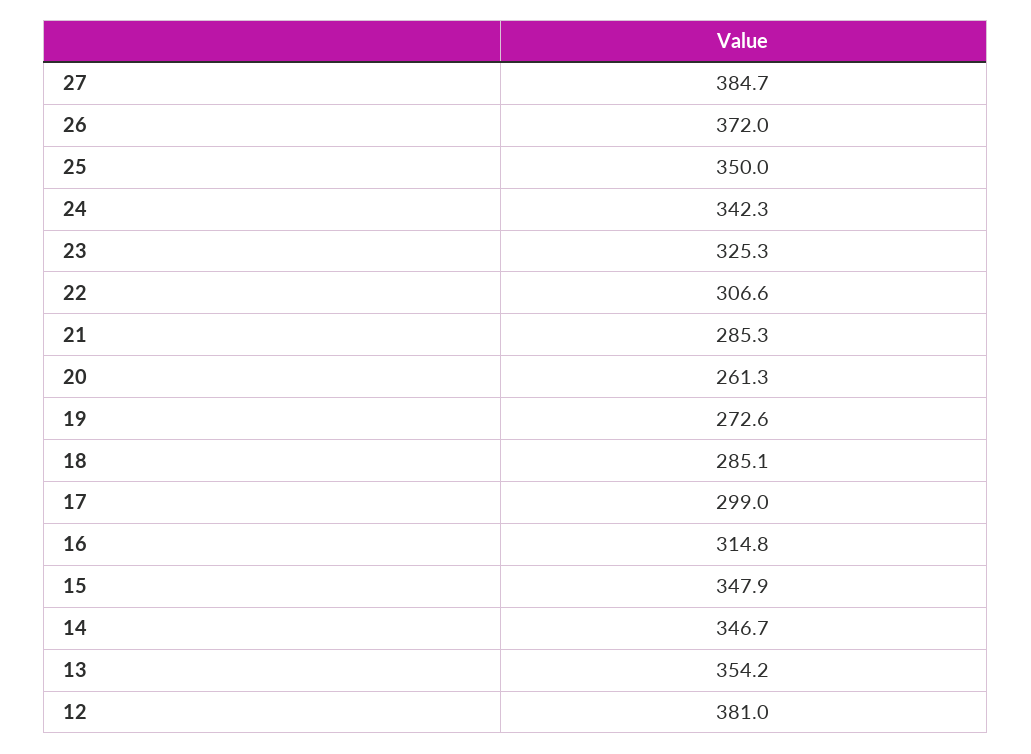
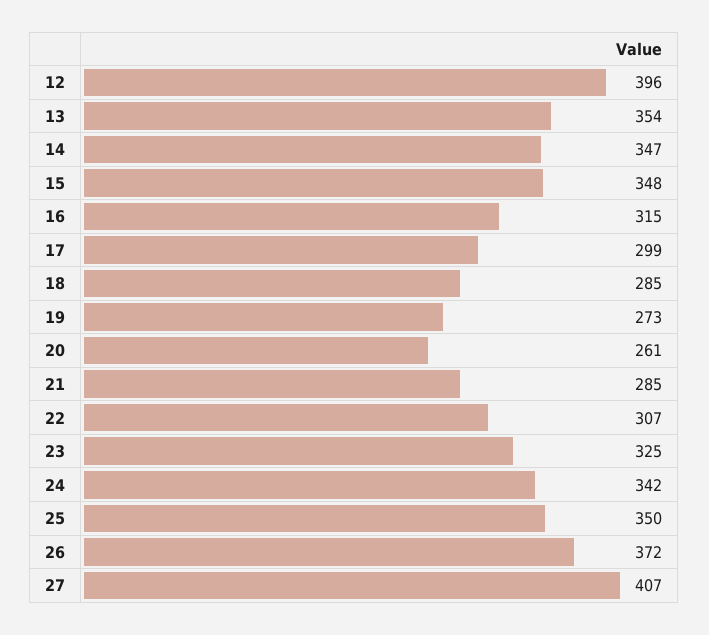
  {
-   "27": 384.7,
+   "27": 407,
    "26": 372,
    "25": 350,
    "24": 342.3,
    "23": 325.3,
    "22": 306.6,
    "21": 285.3,
    "20": 261.3,
    "19": 272.6,
    "18": 285.1,
    "17": 299,
    "16": 314.8,
    "15": 347.9,
    "14": 346.7,
    "13": 354.2,
-   "12": 381
+   "12": 396
  }

